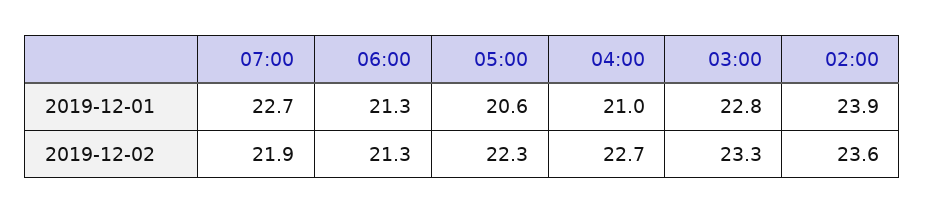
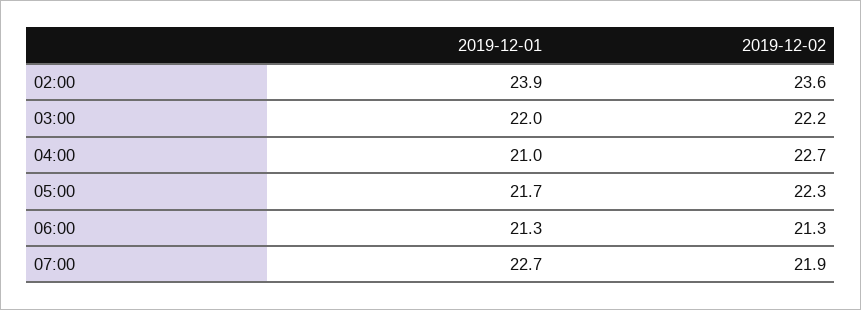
  {
    "07:00": {
      "2019-12-01": 22.7,
      "2019-12-02": 21.9
    },
    "06:00": {
      "2019-12-01": 21.3,
      "2019-12-02": 21.3
    },
    "05:00": {
-     "2019-12-01": 20.6,
+     "2019-12-01": 21.7,
      "2019-12-02": 22.3
    },
    "04:00": {
      "2019-12-01": 21,
      "2019-12-02": 22.7
    },
    "03:00": {
-     "2019-12-01": 22.8,
+     "2019-12-01": 22,
-     "2019-12-02": 23.3
+     "2019-12-02": 22.2
    },
    "02:00": {
      "2019-12-01": 23.9,
      "2019-12-02": 23.6
    }
  }

